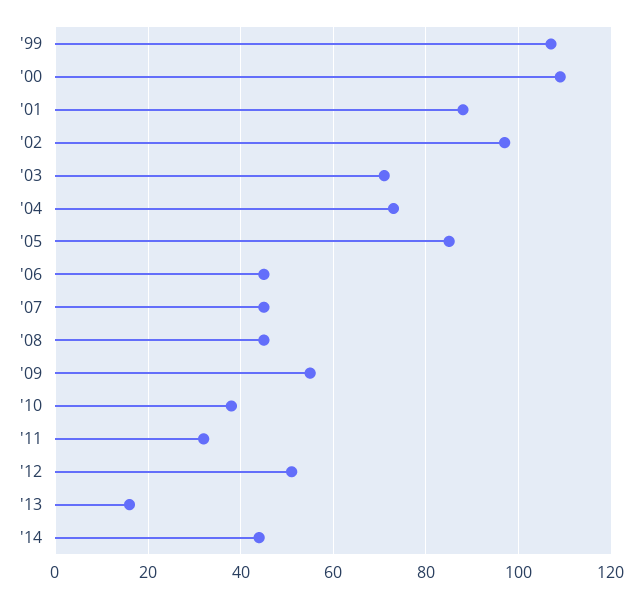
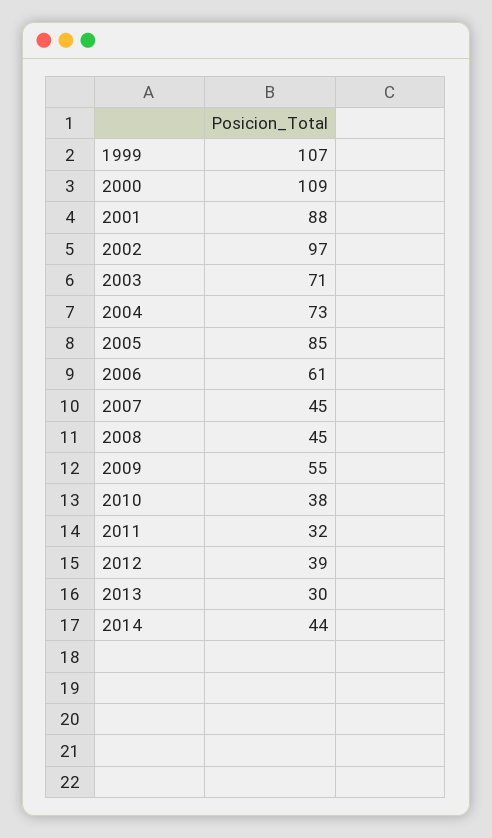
  {
    "'99": 107,
    "'00": 109,
    "'01": 88,
    "'02": 97,
    "'03": 71,
    "'04": 73,
    "'05": 85,
-   "'06": 45,
+   "'06": 61,
    "'07": 45,
    "'08": 45,
    "'09": 55,
    "'10": 38,
    "'11": 32,
-   "'12": 50,
+   "'12": 39,
-   "'13": 15,
+   "'13": 30,
    "'14": 44
  }

